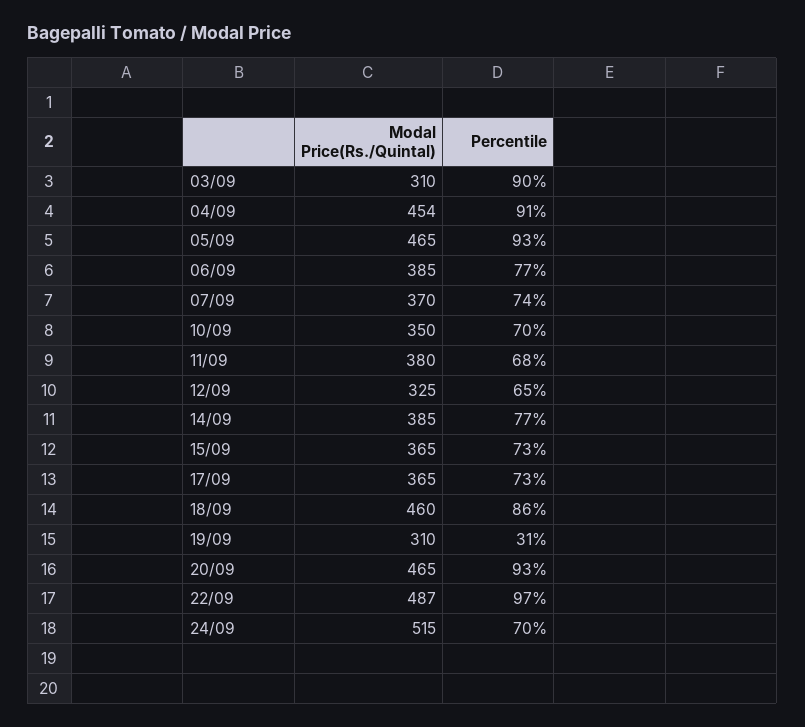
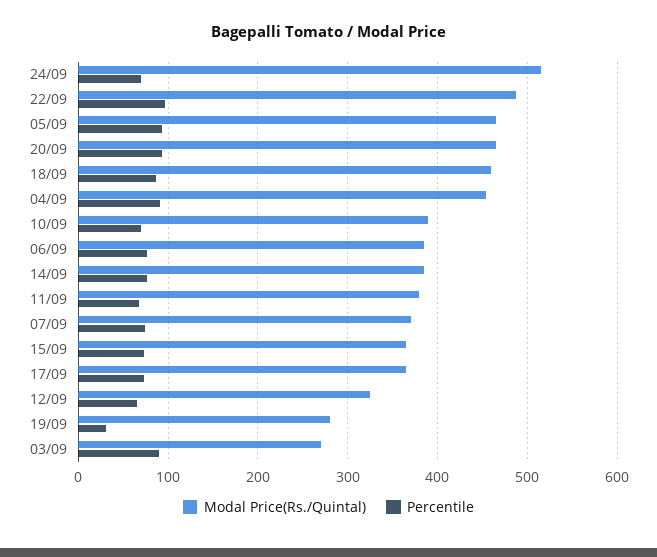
  {
    "Modal Price(Rs./Quintal)": {
-     "03/09": 310,
+     "03/09": 270,
      "04/09": 454,
      "05/09": 465,
      "06/09": 385,
      "07/09": 370,
-     "10/09": 350,
+     "10/09": 390,
      "11/09": 380,
      "12/09": 325,
      "14/09": 385,
      "15/09": 365,
      "17/09": 365,
      "18/09": 460,
-     "19/09": 310,
+     "19/09": 280,
      "20/09": 465,
      "22/09": 487,
      "24/09": 515
    },
    "Percentile": {
      "03/09": 90,
      "04/09": 91,
      "05/09": 93,
      "06/09": 77,
      "07/09": 74,
      "10/09": 70,
      "11/09": 68,
      "12/09": 65,
      "14/09": 77,
      "15/09": 73,
      "17/09": 73,
      "18/09": 86,
      "19/09": 31,
      "20/09": 93,
      "22/09": 97,
      "24/09": 70
    }
  }

